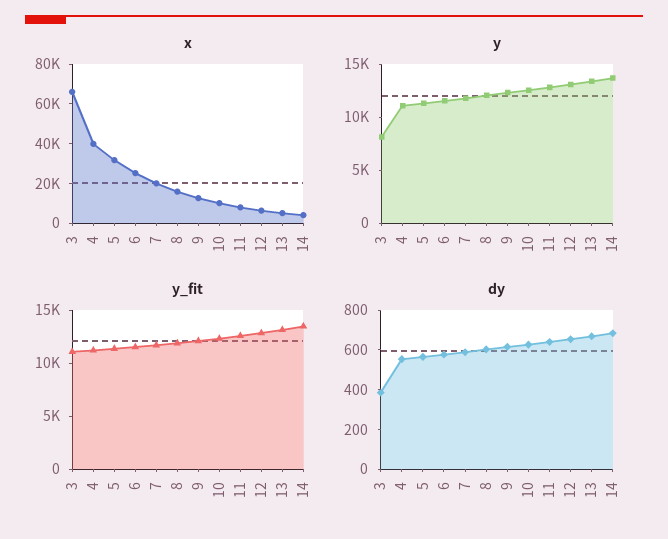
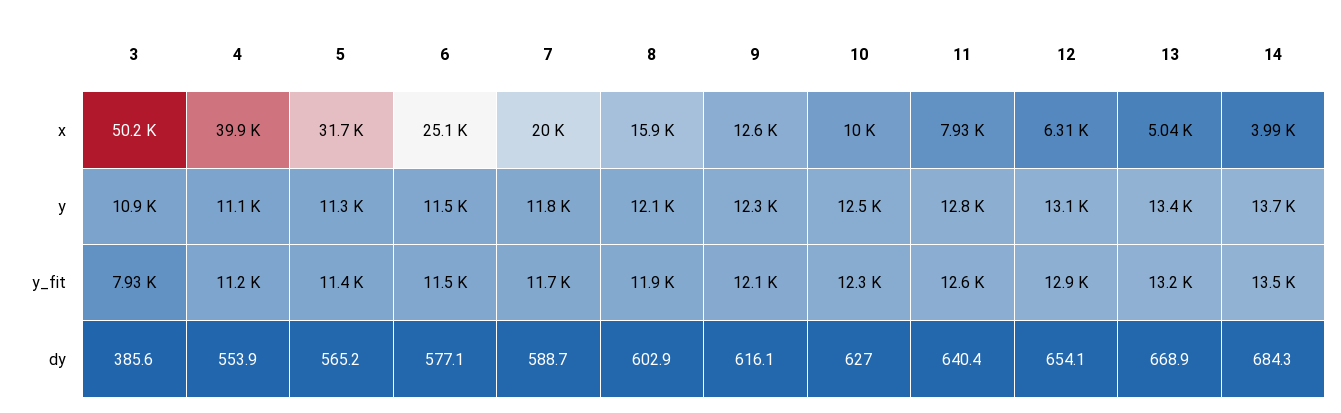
  {
    "x": {
-     "3": 65000,
+     "3": 50200,
      "4": 39900,
      "5": 31700,
      "6": 25100,
      "7": 20000,
      "8": 15900,
      "9": 12600,
      "10": 10000,
      "11": 7930,
      "12": 6310,
      "13": 5040,
      "14": 3990
    },
    "y": {
-     "3": 8000,
+     "3": 10900,
      "4": 11100,
      "5": 11300,
      "6": 11500,
      "7": 11800,
      "8": 12100,
      "9": 12300,
      "10": 12500,
      "11": 12800,
      "12": 13100,
      "13": 13400,
      "14": 13700
    },
    "y_fit": {
-     "3": 11000,
+     "3": 7930,
      "4": 11200,
      "5": 11400,
      "6": 11500,
      "7": 11700,
      "8": 11900,
      "9": 12100,
      "10": 12300,
      "11": 12600,
      "12": 12900,
      "13": 13200,
      "14": 13500
    },
    "dy": {
      "3": 385.6,
      "4": 553.9,
      "5": 565.2,
      "6": 577.1,
      "7": 588.7,
      "8": 602.9,
      "9": 616.1,
      "10": 627,
      "11": 640.4,
      "12": 654.1,
      "13": 668.9,
      "14": 684.3
    }
  }

